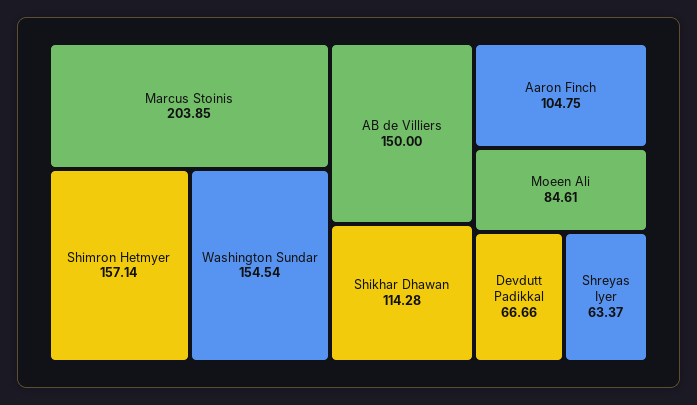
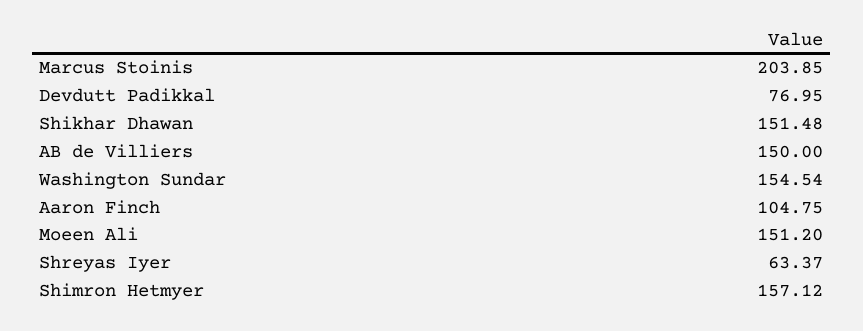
  {
    "Marcus Stoinis": 203.85,
-   "Shimron Hetmyer": 157.14,
+   "Shimron Hetmyer": 157.12,
    "Washington Sundar": 154.54,
    "AB de Villiers": 150,
-   "Shikhar Dhawan": 114.28,
+   "Shikhar Dhawan": 151.48,
    "Aaron Finch": 104.75,
-   "Moeen Ali": 84.61,
+   "Moeen Ali": 151.2,
-   "Devdutt Padikkal": 66.66,
+   "Devdutt Padikkal": 76.95,
    "Shreyas Iyer": 63.37
  }

